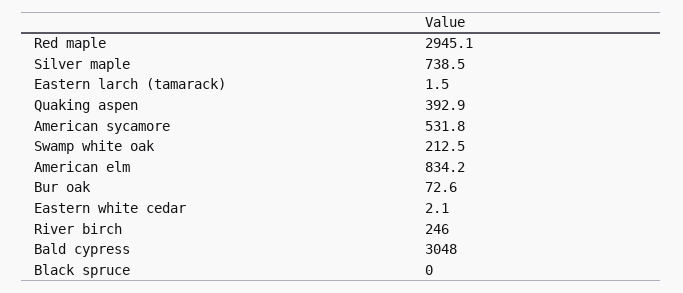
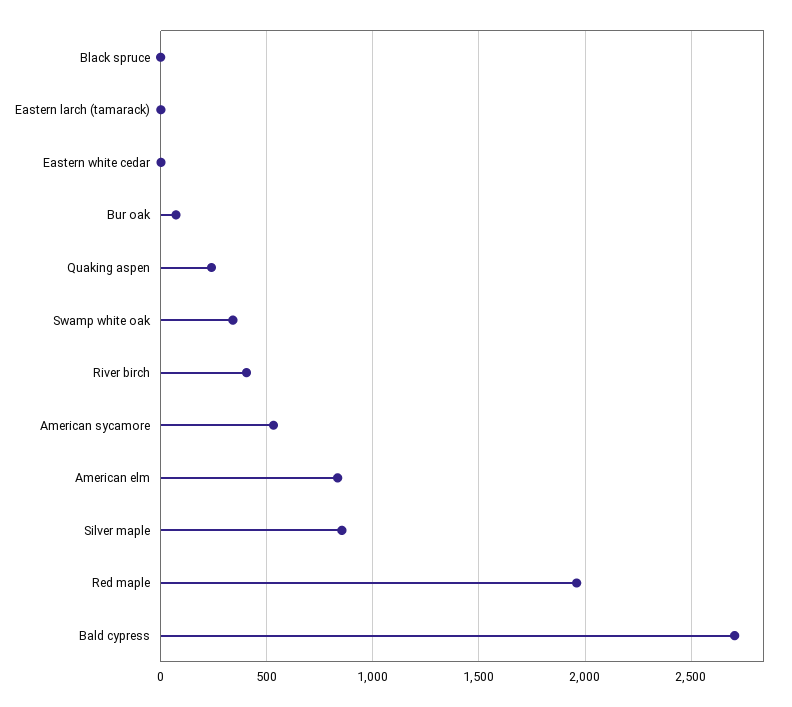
  {
-   "Red maple": 2945.1,
+   "Red maple": 1950,
-   "Silver maple": 738.5,
+   "Silver maple": 850,
    "Eastern larch (tamarack)": 1.5,
-   "Quaking aspen": 392.9,
+   "Quaking aspen": 250,
    "American sycamore": 531.8,
-   "Swamp white oak": 212.5,
+   "Swamp white oak": 350,
    "American elm": 834.2,
    "Bur oak": 72.6,
    "Eastern white cedar": 2.1,
-   "River birch": 246,
+   "River birch": 400,
-   "Bald cypress": 3048,
+   "Bald cypress": 2700,
    "Black spruce": 0
  }

